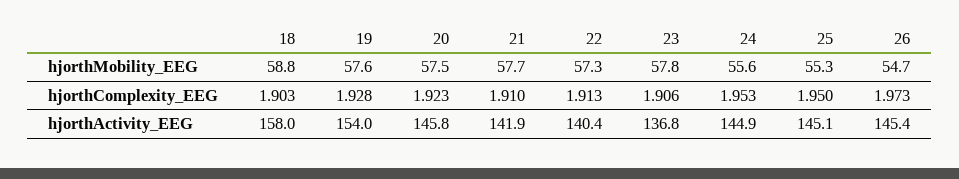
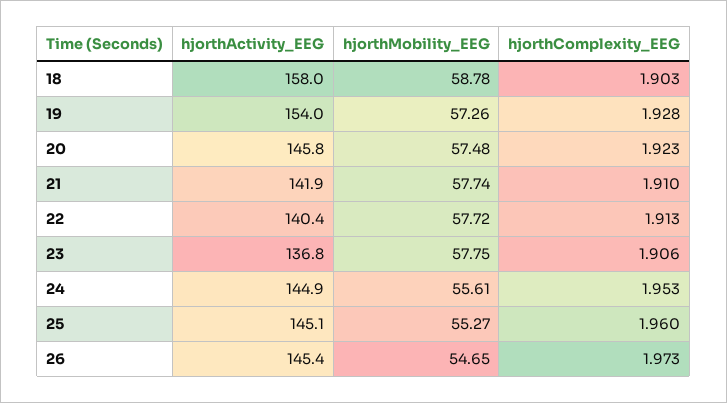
  {
    "18": {
      "hjorthMobility_EEG": 58.78,
      "hjorthComplexity_EEG": 1.903,
      "hjorthActivity_EEG": 158
    },
    "19": {
-     "hjorthMobility_EEG": 57.6,
+     "hjorthMobility_EEG": 57.26,
      "hjorthComplexity_EEG": 1.928,
      "hjorthActivity_EEG": 154
    },
    "20": {
      "hjorthMobility_EEG": 57.48,
      "hjorthComplexity_EEG": 1.923,
      "hjorthActivity_EEG": 145.8
    },
    "21": {
      "hjorthMobility_EEG": 57.74,
      "hjorthComplexity_EEG": 1.91,
      "hjorthActivity_EEG": 141.9
    },
    "22": {
-     "hjorthMobility_EEG": 57.3,
+     "hjorthMobility_EEG": 57.72,
      "hjorthComplexity_EEG": 1.913,
      "hjorthActivity_EEG": 140.4
    },
    "23": {
      "hjorthMobility_EEG": 57.75,
      "hjorthComplexity_EEG": 1.906,
      "hjorthActivity_EEG": 136.8
    },
    "24": {
      "hjorthMobility_EEG": 55.61,
      "hjorthComplexity_EEG": 1.953,
      "hjorthActivity_EEG": 144.9
    },
    "25": {
      "hjorthMobility_EEG": 55.27,
-     "hjorthComplexity_EEG": 1.95,
+     "hjorthComplexity_EEG": 1.96,
      "hjorthActivity_EEG": 145.1
    },
    "26": {
      "hjorthMobility_EEG": 54.65,
      "hjorthComplexity_EEG": 1.973,
      "hjorthActivity_EEG": 145.4
    }
  }

